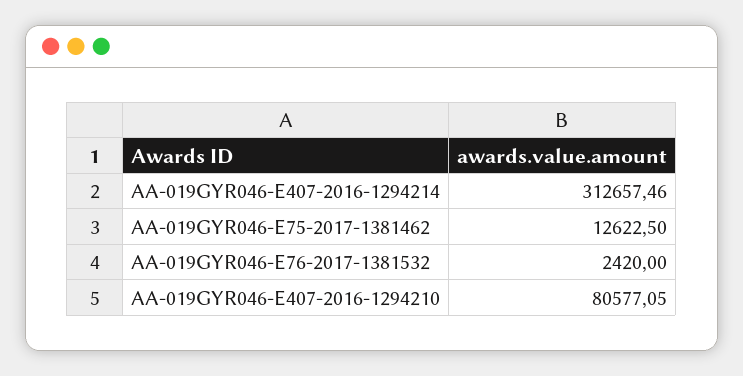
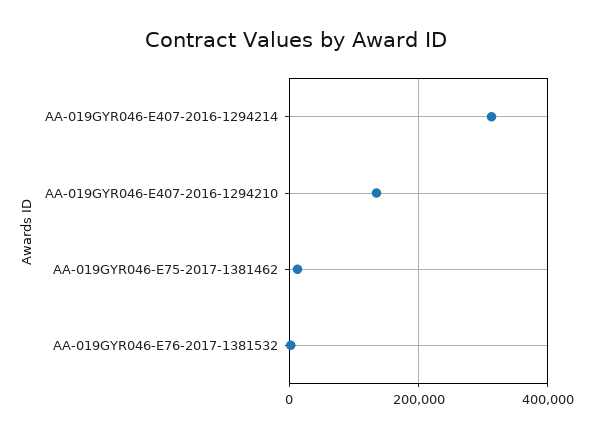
  {
    "AA-019GYR046-E407-2016-1294214": 312657.46,
    "AA-019GYR046-E75-2017-1381462": 12622.5,
    "AA-019GYR046-E76-2017-1381532": 2420,
-   "AA-019GYR046-E407-2016-1294210": 80577.05
+   "AA-019GYR046-E407-2016-1294210": 140000
  }

